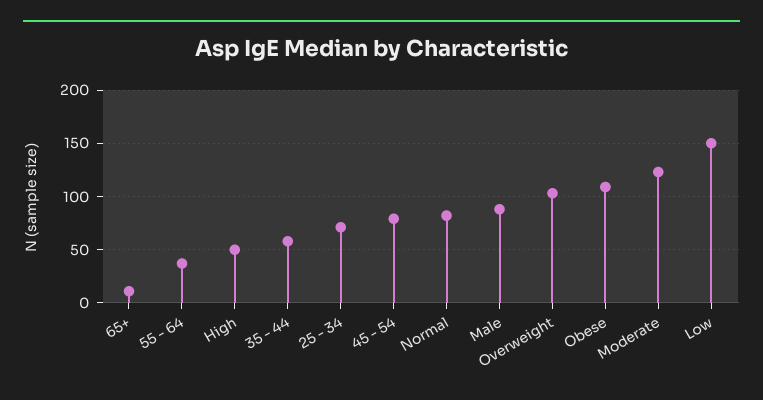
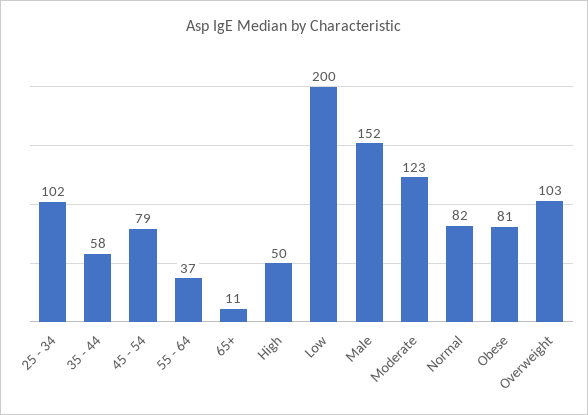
  {
    "65+": 11,
    "55 - 64": 37,
    "High": 50,
    "35 - 44": 58,
-   "25 - 34": 70,
+   "25 - 34": 102,
    "45 - 54": 79,
    "Normal": 82,
-   "Male": 90,
+   "Male": 152,
    "Overweight": 103,
-   "Obese": 110,
+   "Obese": 81,
    "Moderate": 123,
-   "Low": 150
+   "Low": 200
  }

